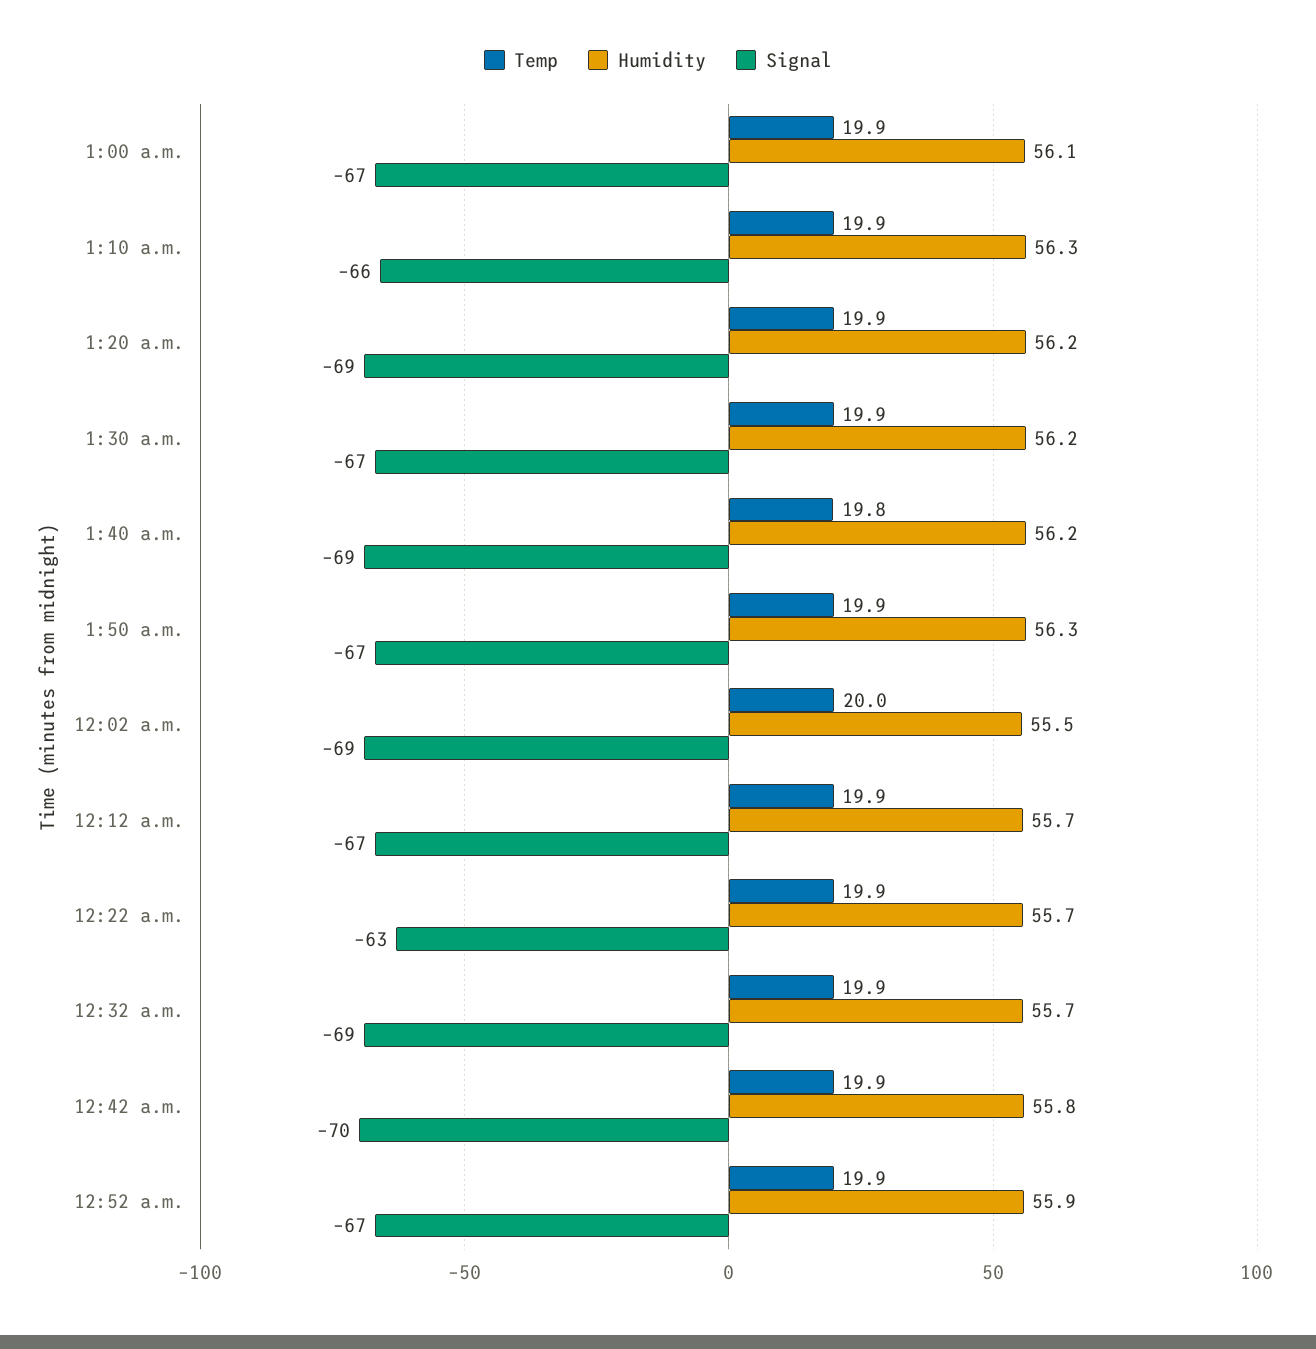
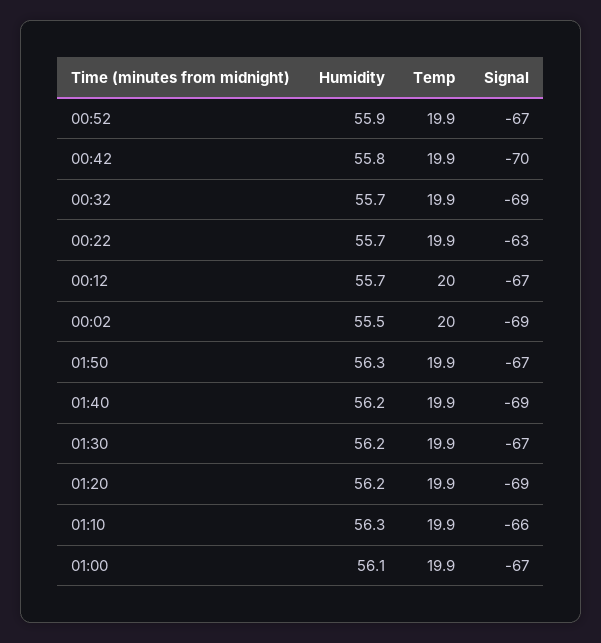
  {
    "Temp": {
      "1:00 a.m.": 19.9,
      "1:10 a.m.": 19.9,
      "1:20 a.m.": 19.9,
      "1:30 a.m.": 19.9,
-     "1:40 a.m.": 19.8,
+     "1:40 a.m.": 19.9,
      "1:50 a.m.": 19.9,
      "12:02 a.m.": 20,
-     "12:12 a.m.": 19.9,
+     "12:12 a.m.": 20,
      "12:22 a.m.": 19.9,
      "12:32 a.m.": 19.9,
      "12:42 a.m.": 19.9,
      "12:52 a.m.": 19.9
    },
    "Humidity": {
      "1:00 a.m.": 56.1,
      "1:10 a.m.": 56.3,
      "1:20 a.m.": 56.2,
      "1:30 a.m.": 56.2,
      "1:40 a.m.": 56.2,
      "1:50 a.m.": 56.3,
      "12:02 a.m.": 55.5,
      "12:12 a.m.": 55.7,
      "12:22 a.m.": 55.7,
      "12:32 a.m.": 55.7,
      "12:42 a.m.": 55.8,
      "12:52 a.m.": 55.9
    },
    "Signal": {
      "1:00 a.m.": -67,
      "1:10 a.m.": -66,
      "1:20 a.m.": -69,
      "1:30 a.m.": -67,
      "1:40 a.m.": -69,
      "1:50 a.m.": -67,
      "12:02 a.m.": -69,
      "12:12 a.m.": -67,
      "12:22 a.m.": -63,
      "12:32 a.m.": -69,
      "12:42 a.m.": -70,
      "12:52 a.m.": -67
    }
  }

